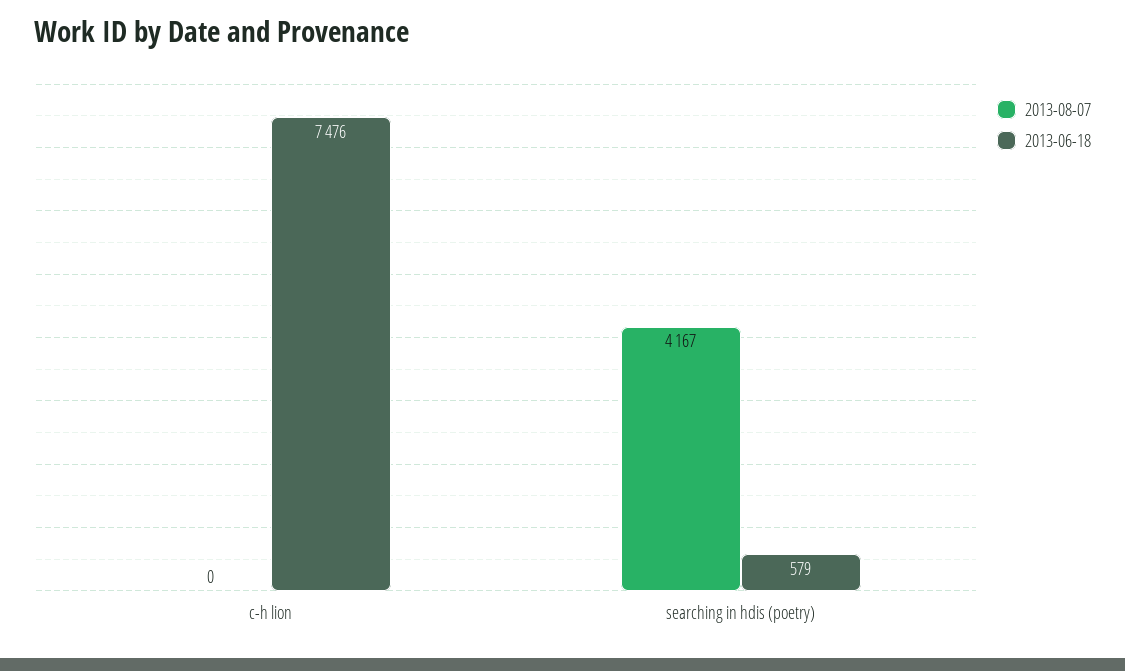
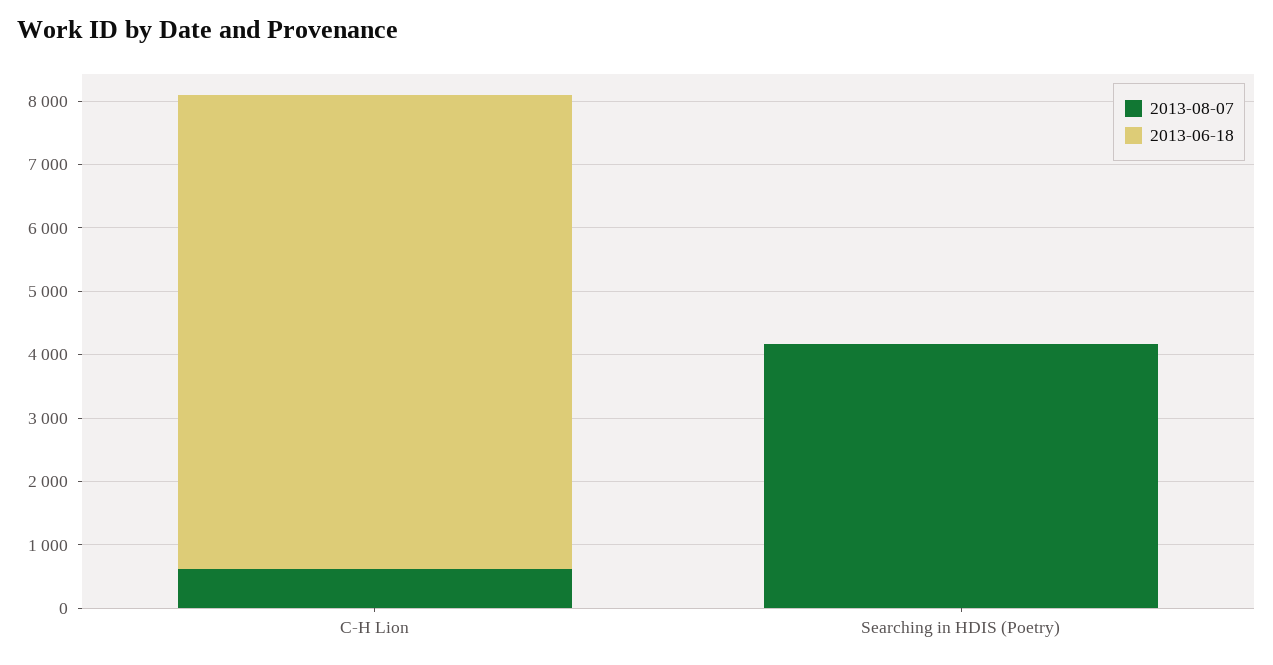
  {
    "2013-08-07": {
-     "c-h lion": 0,
+     "c-h lion": 600,
      "searching in hdis (poetry)": 4167
    },
    "2013-06-18": {
      "c-h lion": 7476,
-     "searching in hdis (poetry)": 579
+     "searching in hdis (poetry)": 0
    }
  }

